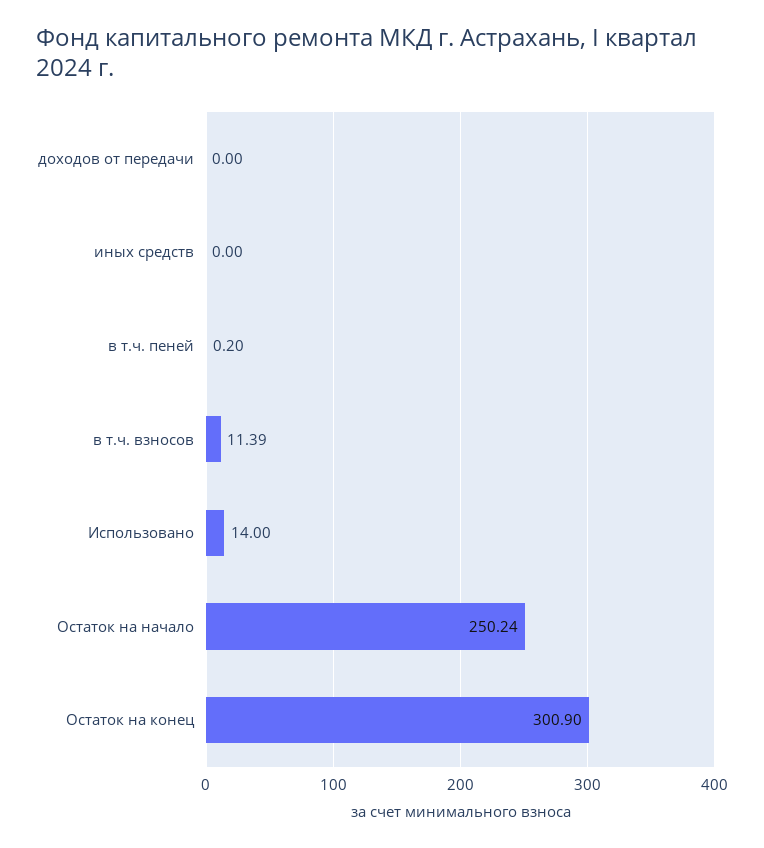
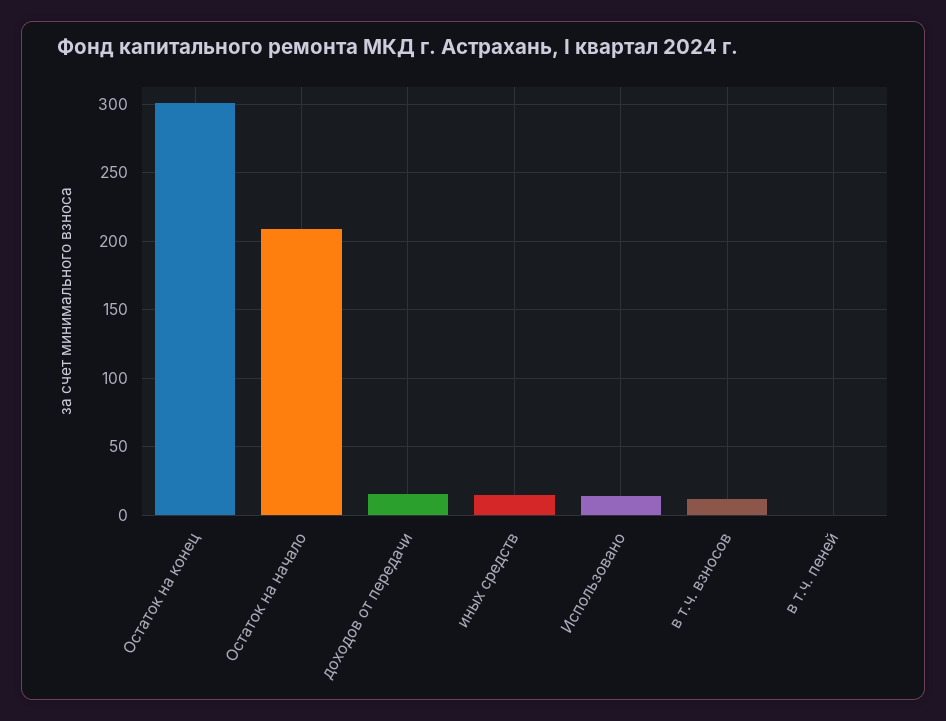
  {
-   "доходов от передачи": 0,
+   "доходов от передачи": 15,
-   "иных средств": 0,
+   "иных средств": 15,
    "в т.ч. пеней": 0.2,
    "в т.ч. взносов": 11.39,
    "Использовано": 14,
-   "Остаток на начало": 250.24,
+   "Остаток на начало": 210,
    "Остаток на конец": 300.9
  }

